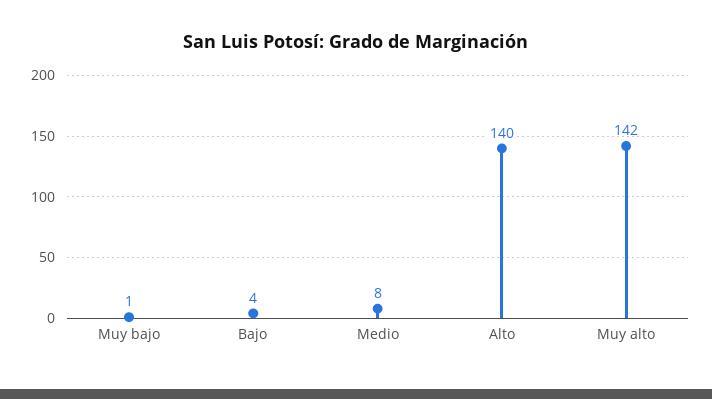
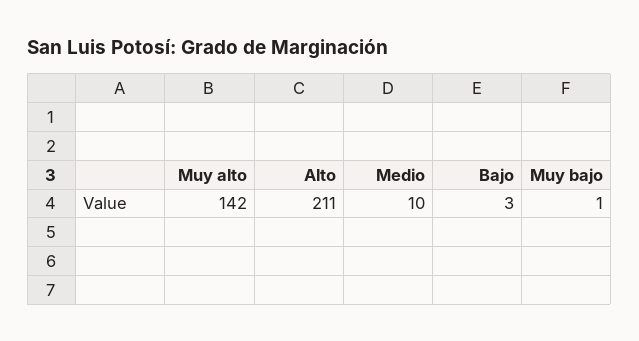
  {
    "Muy bajo": 1,
-   "Bajo": 4,
+   "Bajo": 3,
-   "Medio": 8,
+   "Medio": 10,
-   "Alto": 140,
+   "Alto": 211,
    "Muy alto": 142
  }

